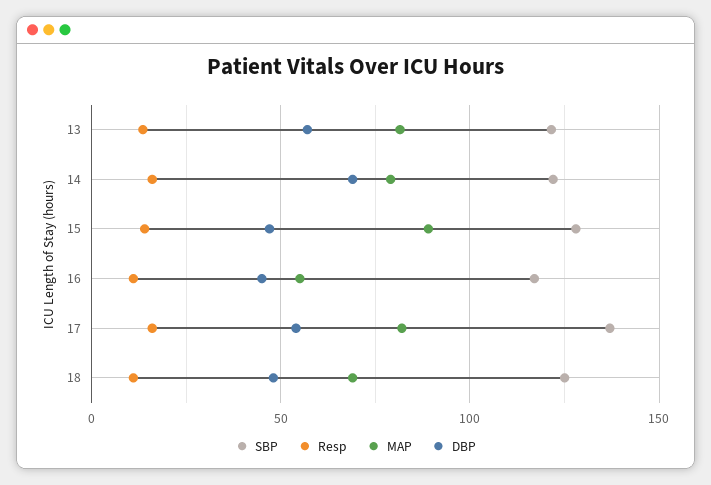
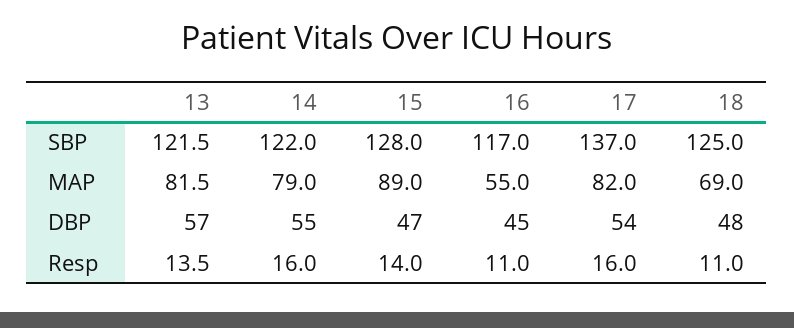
  {
    "SBP": {
      "13": 121.5,
      "14": 122,
      "15": 128,
      "16": 117,
      "17": 137,
      "18": 125
    },
    "Resp": {
      "13": 13.5,
      "14": 16,
      "15": 14,
      "16": 11,
      "17": 16,
      "18": 11
    },
    "MAP": {
      "13": 81.5,
      "14": 79,
      "15": 89,
      "16": 55,
      "17": 82,
      "18": 69
    },
    "DBP": {
      "13": 57,
-     "14": 70,
+     "14": 55,
      "15": 47,
      "16": 45,
      "17": 54,
      "18": 48
    }
  }

